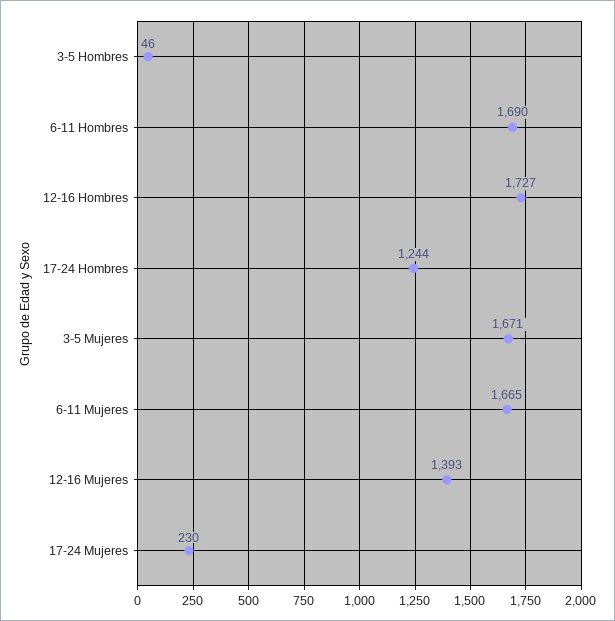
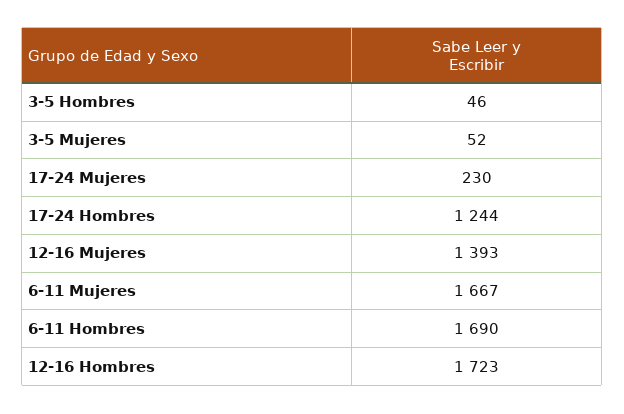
  {
    "3-5 Hombres": 46,
    "6-11 Hombres": 1690,
-   "12-16 Hombres": 1727,
+   "12-16 Hombres": 1723,
    "17-24 Hombres": 1244,
-   "3-5 Mujeres": 1671,
+   "3-5 Mujeres": 52,
-   "6-11 Mujeres": 1665,
+   "6-11 Mujeres": 1667,
    "12-16 Mujeres": 1393,
    "17-24 Mujeres": 230
  }

